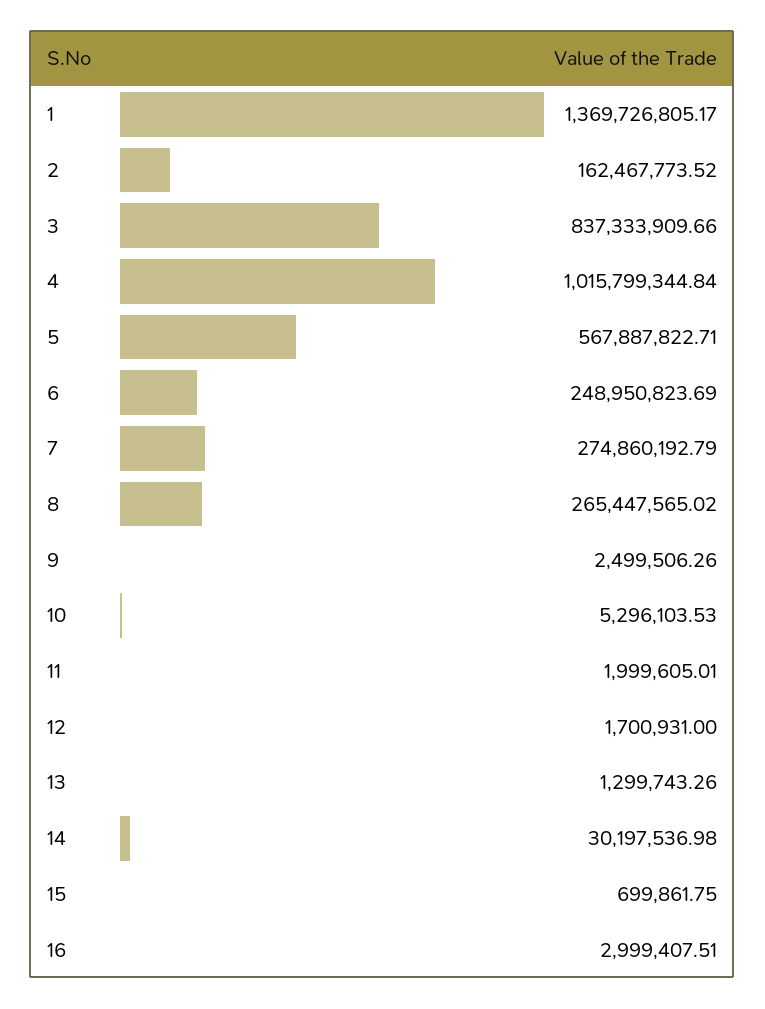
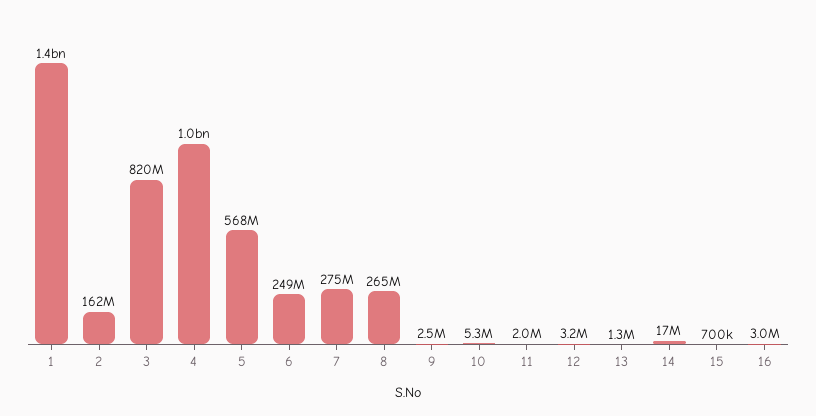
  {
    "1": 1369726805.17,
    "2": 162467773.52,
-   "3": 837333909.66,
+   "3": 820000000,
    "4": 1015799344.84,
    "5": 567887822.71,
    "6": 248950823.69,
    "7": 274860192.79,
    "8": 265447565.02,
    "9": 2499506.26,
    "10": 5296103.53,
    "11": 1999605.01,
-   "12": 1700931,
+   "12": 3200000,
    "13": 1299743.26,
-   "14": 30197536.98,
+   "14": 17000000,
    "15": 699861.75,
    "16": 2999407.51
  }

